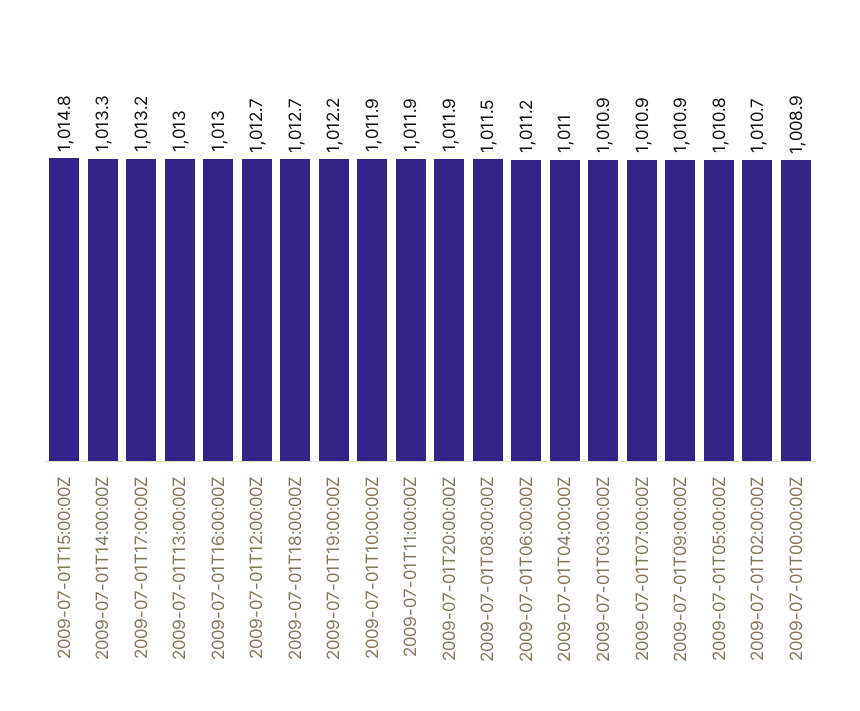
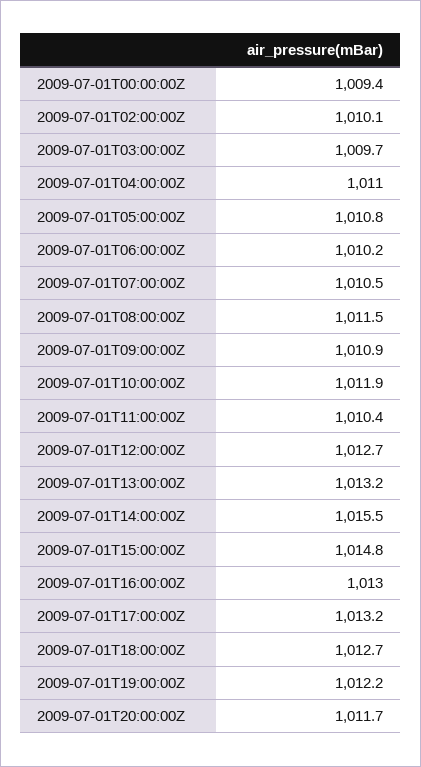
  {
    "2009-07-01T15:00:00Z": 1014.8,
-   "2009-07-01T14:00:00Z": 1013.3,
+   "2009-07-01T14:00:00Z": 1015.5,
    "2009-07-01T17:00:00Z": 1013.2,
-   "2009-07-01T13:00:00Z": 1013,
+   "2009-07-01T13:00:00Z": 1013.2,
    "2009-07-01T16:00:00Z": 1013,
    "2009-07-01T12:00:00Z": 1012.7,
    "2009-07-01T18:00:00Z": 1012.7,
    "2009-07-01T19:00:00Z": 1012.2,
    "2009-07-01T10:00:00Z": 1011.9,
-   "2009-07-01T11:00:00Z": 1011.9,
+   "2009-07-01T11:00:00Z": 1010.4,
-   "2009-07-01T20:00:00Z": 1011.9,
+   "2009-07-01T20:00:00Z": 1011.7,
    "2009-07-01T08:00:00Z": 1011.5,
-   "2009-07-01T06:00:00Z": 1011.2,
+   "2009-07-01T06:00:00Z": 1010.2,
    "2009-07-01T04:00:00Z": 1011,
-   "2009-07-01T03:00:00Z": 1010.9,
+   "2009-07-01T03:00:00Z": 1009.7,
-   "2009-07-01T07:00:00Z": 1010.9,
+   "2009-07-01T07:00:00Z": 1010.5,
    "2009-07-01T09:00:00Z": 1010.9,
    "2009-07-01T05:00:00Z": 1010.8,
-   "2009-07-01T02:00:00Z": 1010.7,
+   "2009-07-01T02:00:00Z": 1010.1,
-   "2009-07-01T00:00:00Z": 1008.9
+   "2009-07-01T00:00:00Z": 1009.4
  }

